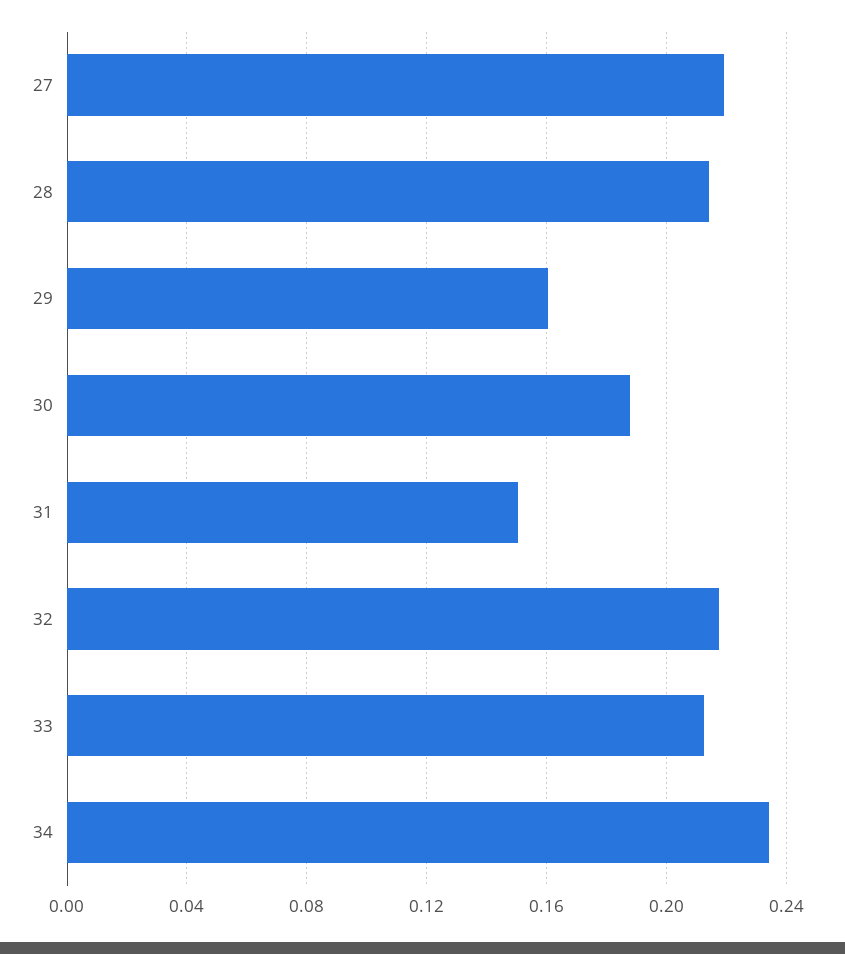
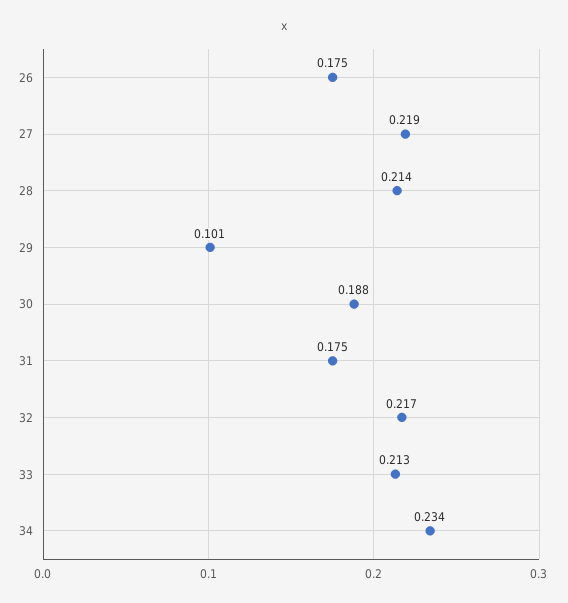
  {
    "27": 0.219,
    "28": 0.214,
-   "29": 0.16,
+   "29": 0.101,
    "30": 0.188,
-   "31": 0.15,
+   "31": 0.175,
    "32": 0.217,
    "33": 0.213,
-   "34": 0.234
+   "34": 0.234,
+   "26": 0.175
  }

